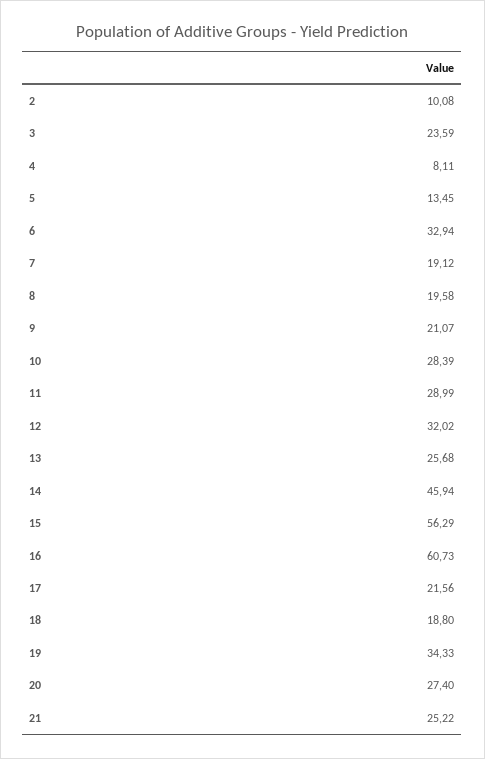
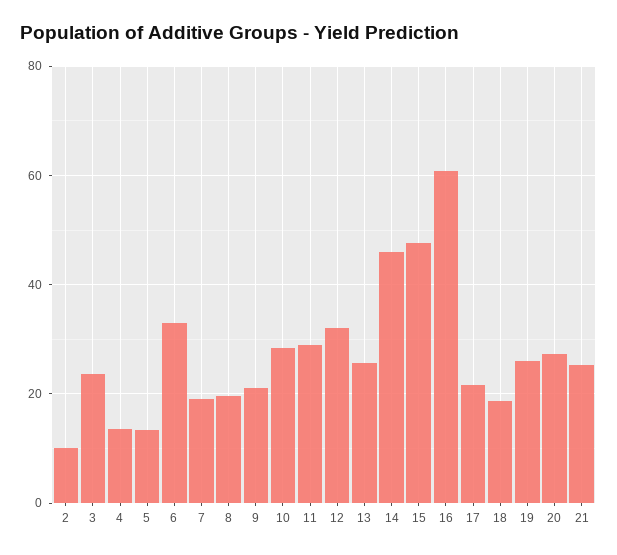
  {
    "2": 10.08,
    "3": 23.59,
-   "4": 8.11,
+   "4": 14,
    "5": 13.45,
    "6": 32.94,
    "7": 19.12,
    "8": 19.58,
    "9": 21.07,
    "10": 28.39,
    "11": 28.99,
    "12": 32.02,
    "13": 25.68,
    "14": 45.94,
-   "15": 56.29,
+   "15": 48,
    "16": 60.73,
    "17": 21.56,
    "18": 18.8,
-   "19": 34.33,
+   "19": 26,
    "20": 27.4,
    "21": 25.22
  }

